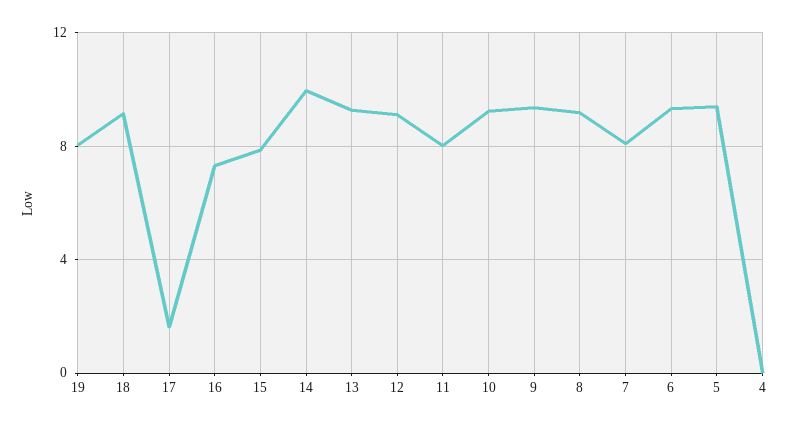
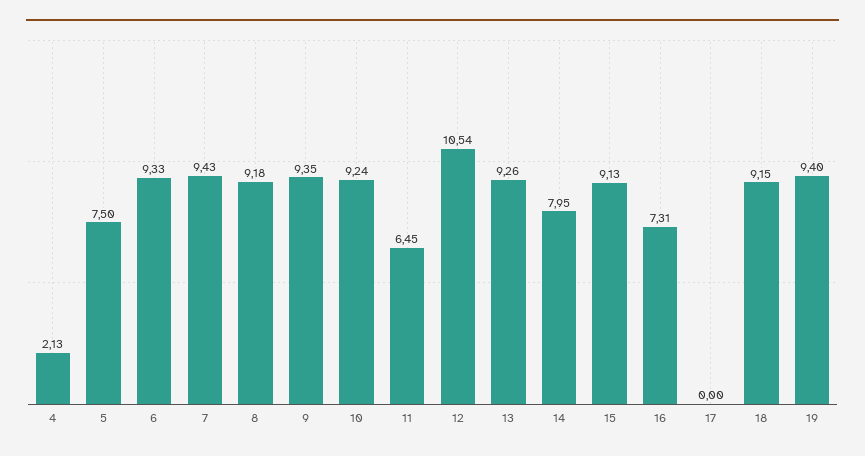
  {
-   "19": 8,
+   "19": 9.4,
    "18": 9.15,
-   "17": 1.5,
+   "17": 0,
    "16": 7.31,
-   "15": 8,
+   "15": 9.13,
-   "14": 10,
+   "14": 7.95,
    "13": 9.26,
-   "12": 9,
+   "12": 10.54,
-   "11": 8,
+   "11": 6.45,
    "10": 9.24,
    "9": 9.35,
    "8": 9.18,
-   "7": 8,
+   "7": 9.43,
    "6": 9.33,
-   "5": 9.5,
+   "5": 7.5,
-   "4": 0
+   "4": 2.13
  }

